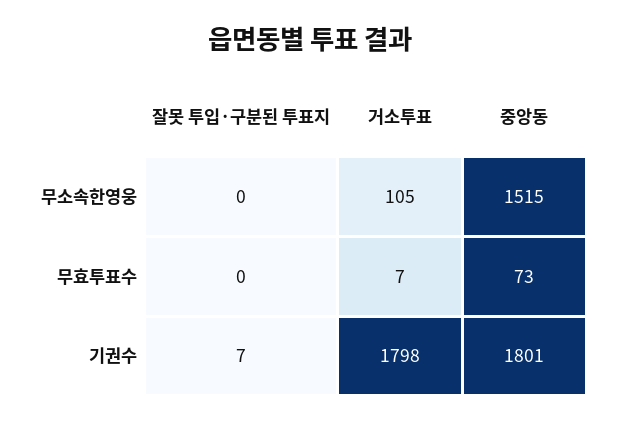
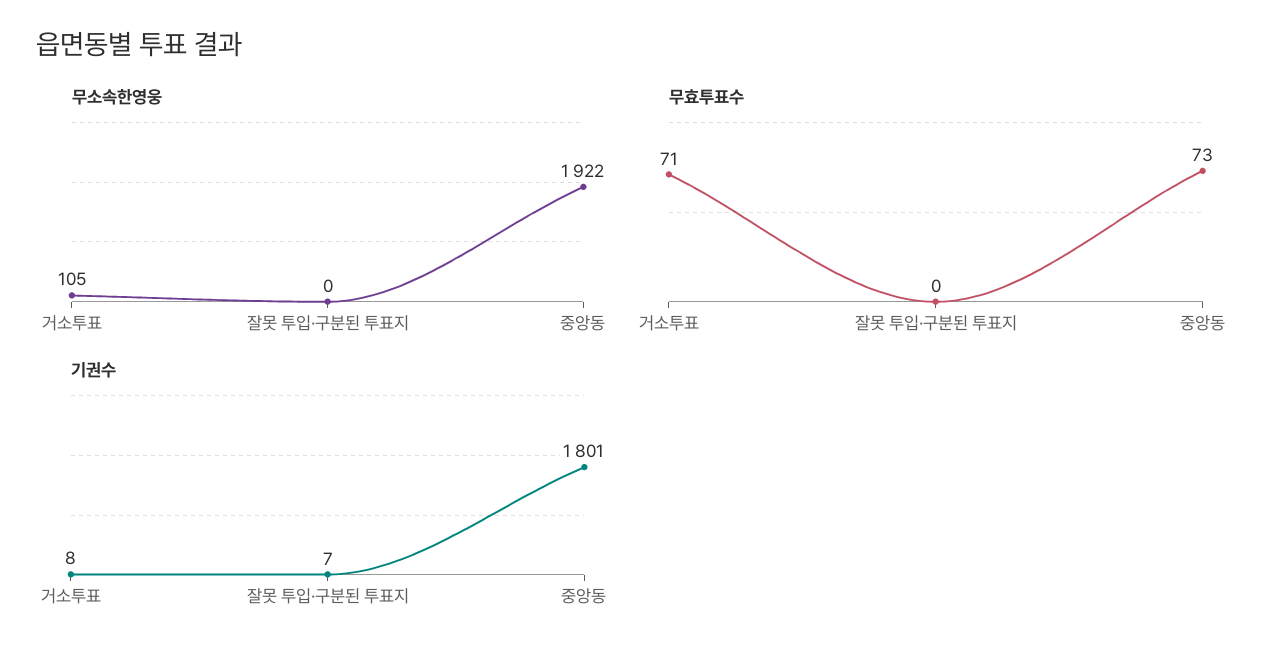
  {
    "무소속한영웅": {
      "잘못 투입·구분된 투표지": 0,
      "거소투표": 105,
-     "중앙동": 1515
+     "중앙동": 1922
    },
    "무효투표수": {
      "잘못 투입·구분된 투표지": 0,
-     "거소투표": 7,
+     "거소투표": 71,
      "중앙동": 73
    },
    "기권수": {
      "잘못 투입·구분된 투표지": 7,
-     "거소투표": 1798,
+     "거소투표": 8,
      "중앙동": 1801
    }
  }

